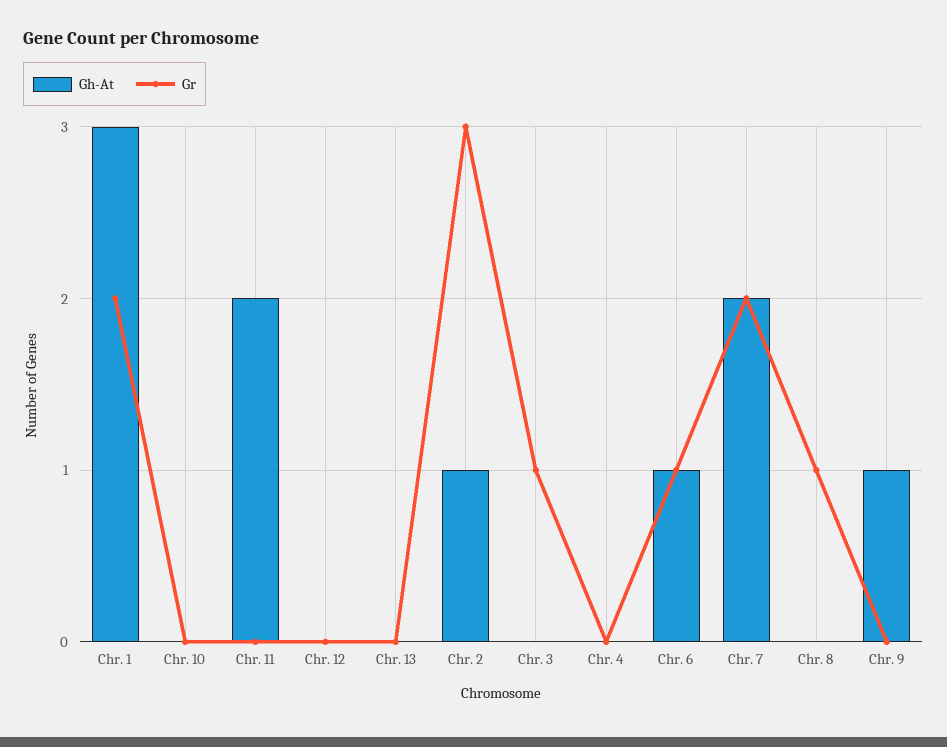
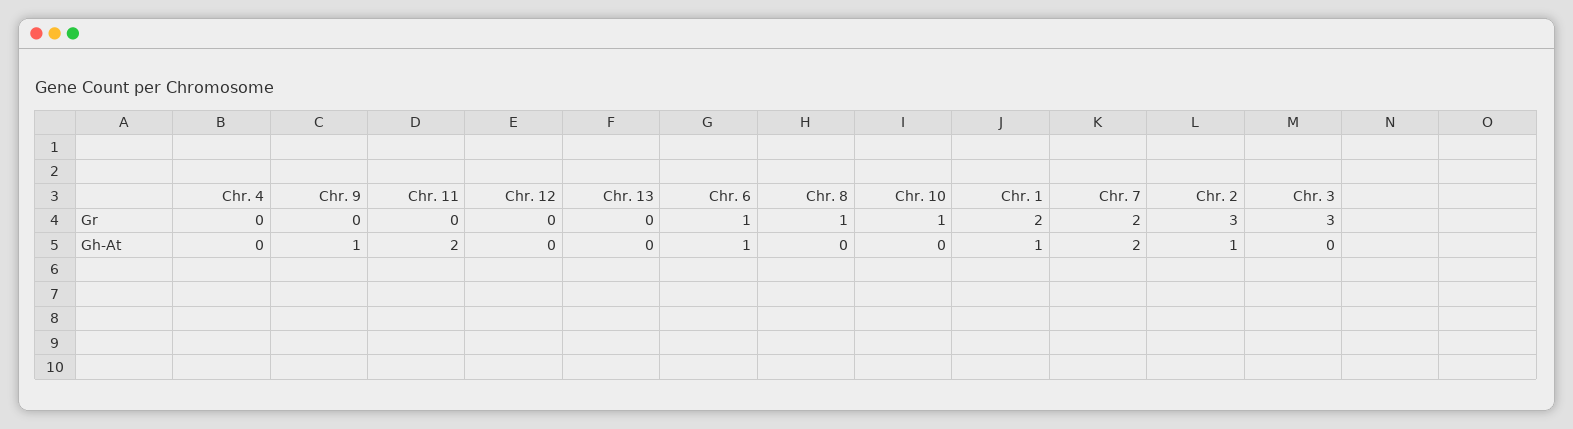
  {
    "Gh-At": {
-     "Chr. 1": 3,
+     "Chr. 1": 1,
      "Chr. 10": 0,
      "Chr. 11": 2,
      "Chr. 12": 0,
      "Chr. 13": 0,
      "Chr. 2": 1,
      "Chr. 3": 0,
      "Chr. 4": 0,
      "Chr. 6": 1,
      "Chr. 7": 2,
      "Chr. 8": 0,
      "Chr. 9": 1
    },
    "Gr": {
      "Chr. 1": 2,
-     "Chr. 10": 0,
+     "Chr. 10": 1,
      "Chr. 11": 0,
      "Chr. 12": 0,
      "Chr. 13": 0,
      "Chr. 2": 3,
-     "Chr. 3": 1,
+     "Chr. 3": 3,
      "Chr. 4": 0,
      "Chr. 6": 1,
      "Chr. 7": 2,
      "Chr. 8": 1,
      "Chr. 9": 0
    }
  }

